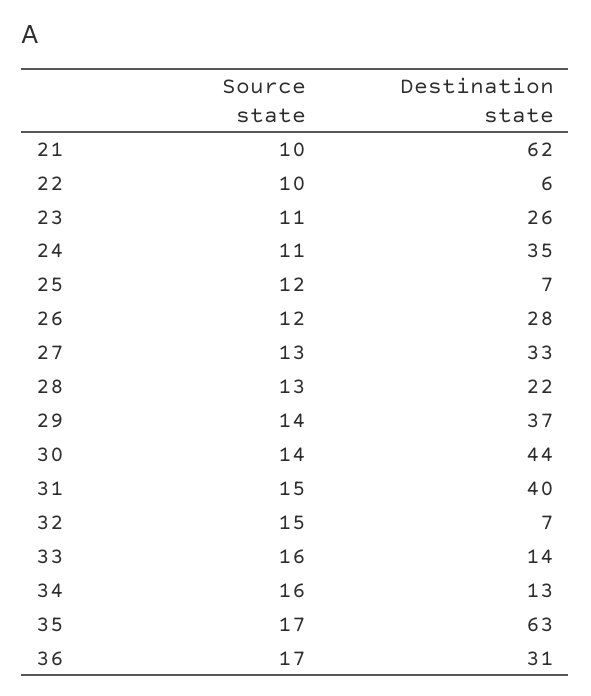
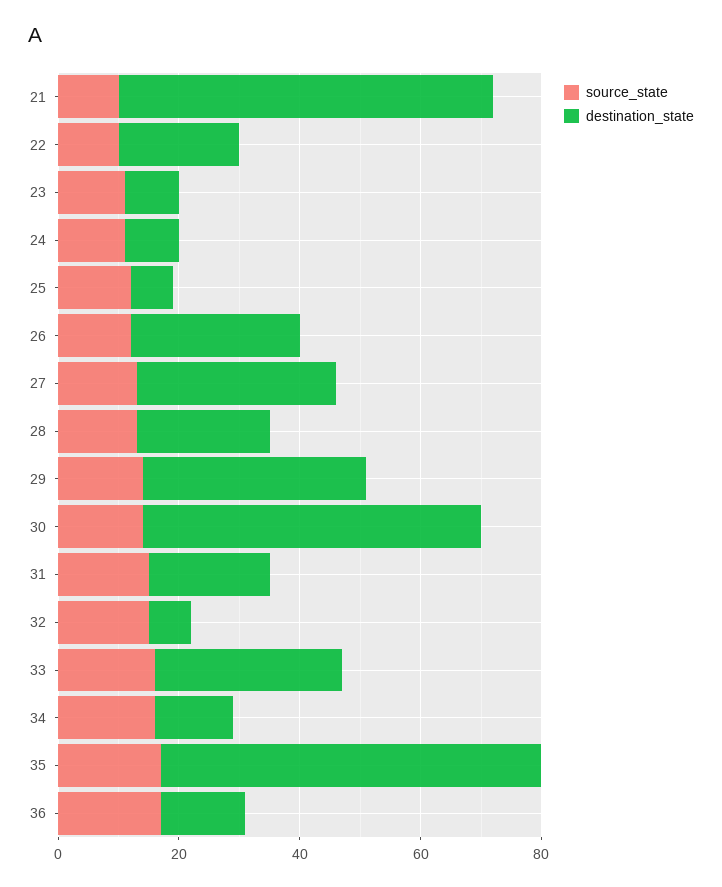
  {
    "Source state": {
      "21": 10,
      "22": 10,
      "23": 11,
      "24": 11,
      "25": 12,
      "26": 12,
      "27": 13,
      "28": 13,
      "29": 14,
      "30": 14,
      "31": 15,
      "32": 15,
      "33": 16,
      "34": 16,
      "35": 17,
      "36": 17
    },
    "Destination state": {
      "21": 62,
-     "22": 6,
+     "22": 20,
-     "23": 26,
+     "23": 10,
-     "24": 35,
+     "24": 10,
      "25": 7,
      "26": 28,
      "27": 33,
      "28": 22,
      "29": 37,
-     "30": 44,
+     "30": 55,
-     "31": 40,
+     "31": 20,
      "32": 7,
-     "33": 14,
+     "33": 30,
      "34": 13,
      "35": 63,
-     "36": 31
+     "36": 15
    }
  }

